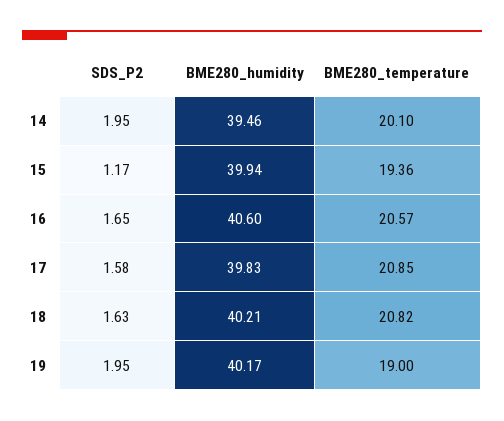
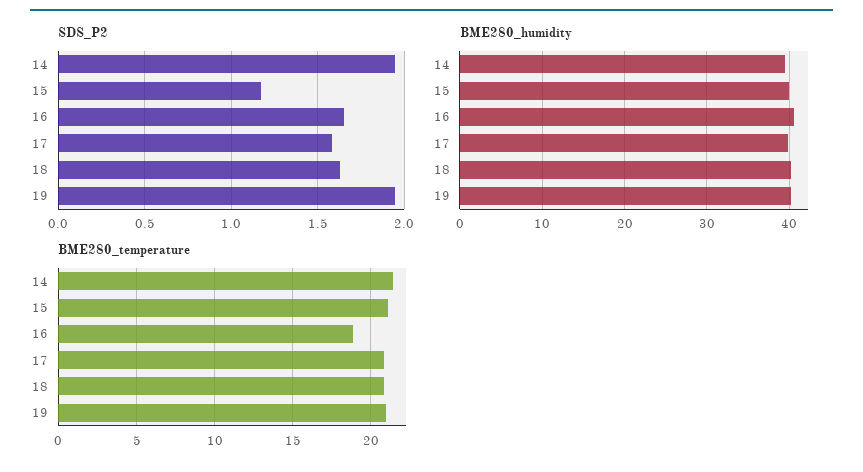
  {
    "SDS_P2": {
      "14": 1.95,
      "15": 1.17,
      "16": 1.65,
      "17": 1.58,
      "18": 1.63,
      "19": 1.95
    },
    "BME280_humidity": {
      "14": 39.46,
      "15": 39.94,
      "16": 40.6,
      "17": 39.83,
      "18": 40.21,
      "19": 40.17
    },
    "BME280_temperature": {
-     "14": 20.1,
+     "14": 21.5,
-     "15": 19.36,
+     "15": 21,
-     "16": 20.57,
+     "16": 19,
      "17": 20.85,
      "18": 20.82,
-     "19": 19
+     "19": 21
    }
  }

